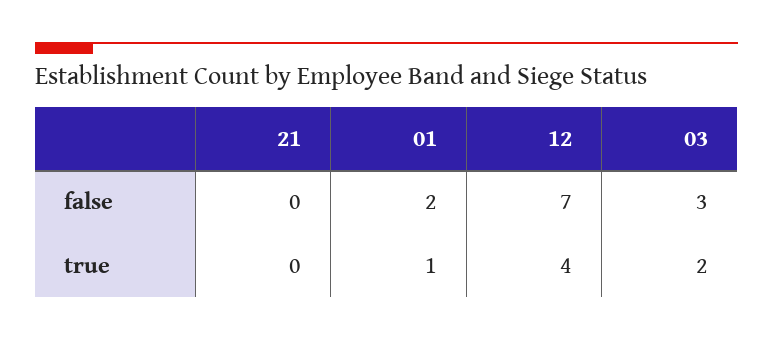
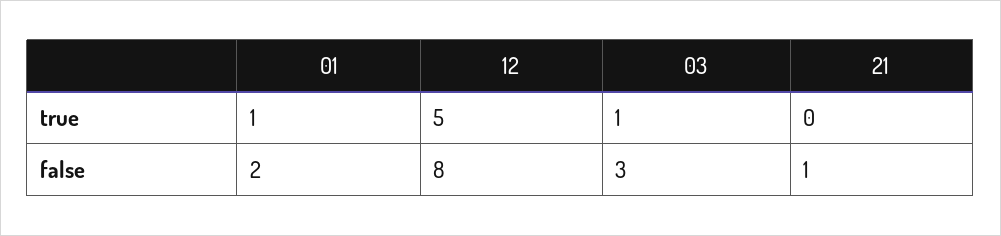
  {
    "21": {
-     "false": 0,
+     "false": 1,
      "true": 0
    },
    "01": {
      "false": 2,
      "true": 1
    },
    "12": {
-     "false": 7,
+     "false": 8,
-     "true": 4
+     "true": 5
    },
    "03": {
      "false": 3,
-     "true": 2
+     "true": 1
    }
  }

